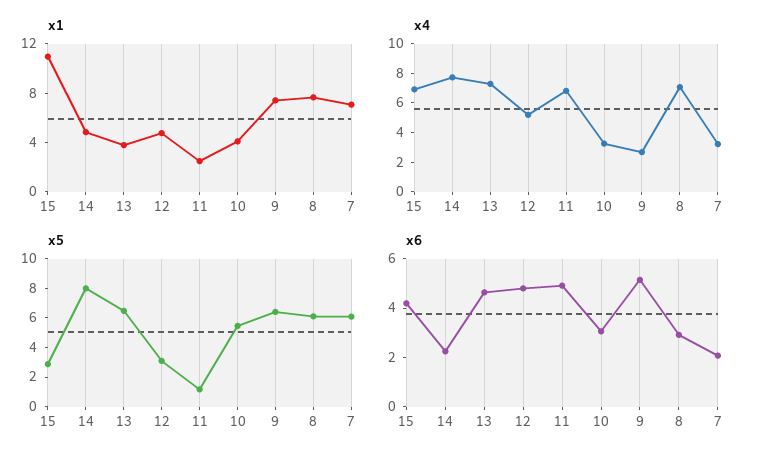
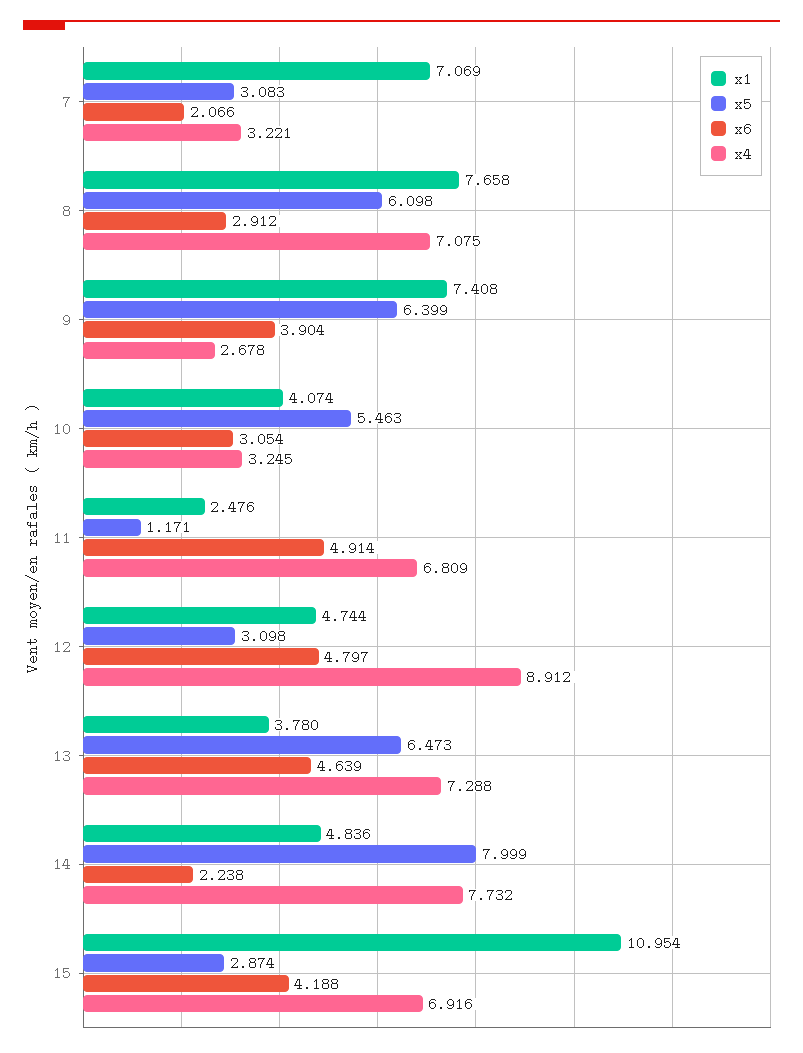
  {
    "x1": {
      "15": 10.954,
      "14": 4.836,
      "13": 3.78,
      "12": 4.744,
      "11": 2.476,
      "10": 4.074,
      "9": 7.408,
      "8": 7.658,
      "7": 7.069
    },
    "x4": {
      "15": 6.916,
      "14": 7.732,
      "13": 7.288,
-     "12": 5,
+     "12": 8.912,
      "11": 6.809,
      "10": 3.245,
      "9": 2.678,
      "8": 7.075,
      "7": 3.221
    },
    "x5": {
      "15": 2.874,
      "14": 7.999,
      "13": 6.473,
      "12": 3.098,
      "11": 1.171,
      "10": 5.463,
      "9": 6.399,
      "8": 6.098,
-     "7": 6
+     "7": 3.083
    },
    "x6": {
      "15": 4.188,
      "14": 2.238,
      "13": 4.639,
      "12": 4.797,
      "11": 4.914,
      "10": 3.054,
-     "9": 5,
+     "9": 3.904,
      "8": 2.912,
      "7": 2.066
    }
  }

